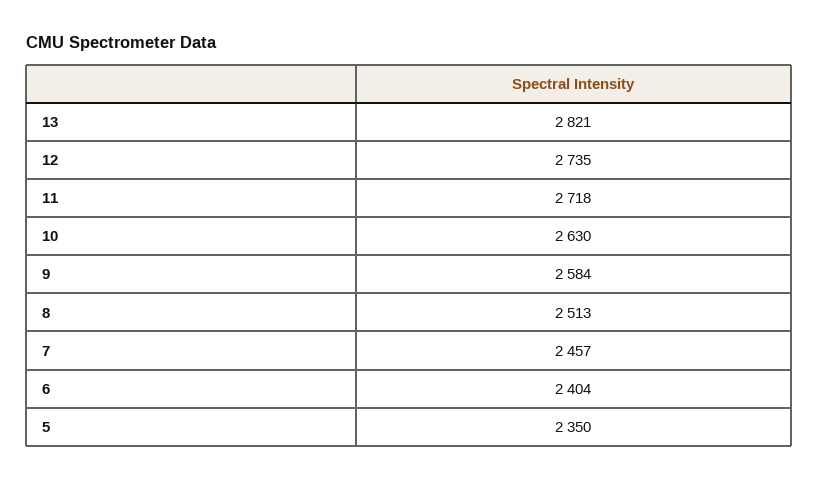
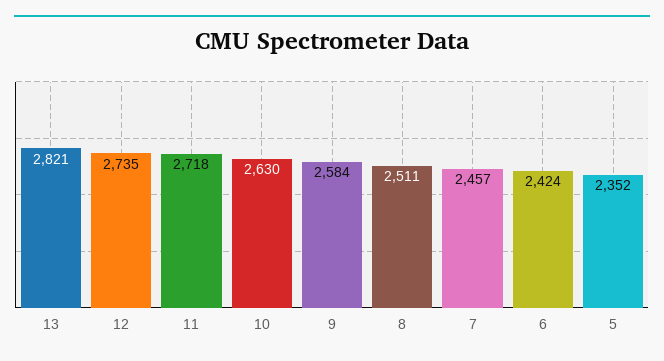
  {
    "13": 2821,
    "12": 2735,
    "11": 2718,
    "10": 2630,
    "9": 2584,
-   "8": 2513,
+   "8": 2511,
    "7": 2457,
-   "6": 2404,
+   "6": 2424,
-   "5": 2350
+   "5": 2352
  }

